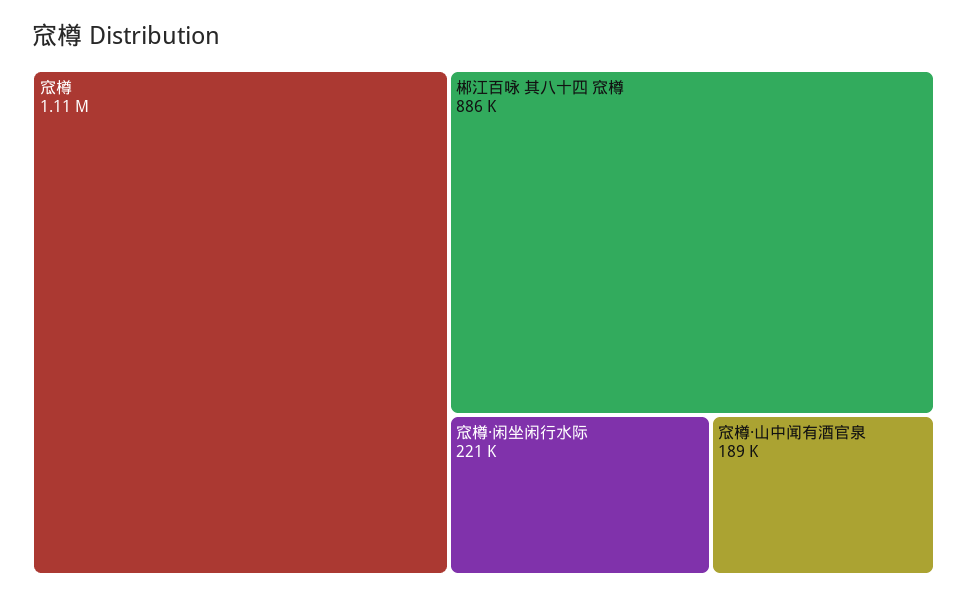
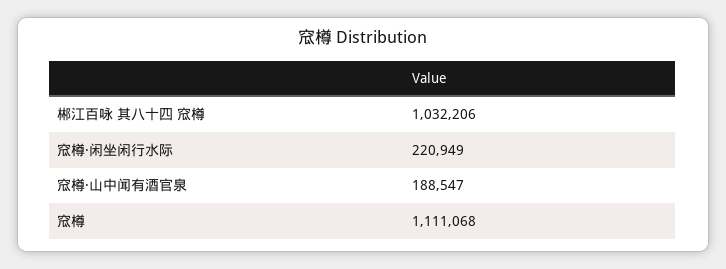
  {
    "窊樽": 1111068,
-   "郴江百咏 其八十四 窊樽": 886000,
+   "郴江百咏 其八十四 窊樽": 1032206,
    "窊樽·闲坐闲行水际": 220949,
    "窊樽·山中闻有酒官泉": 188547
  }

